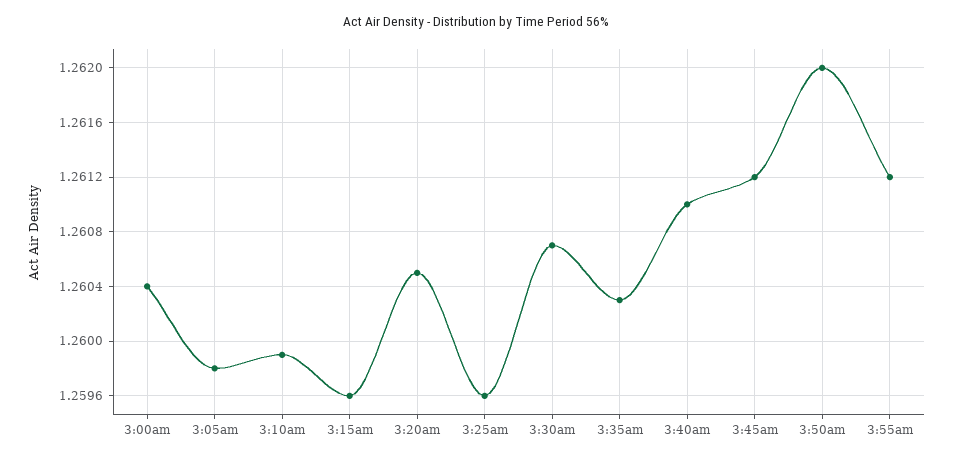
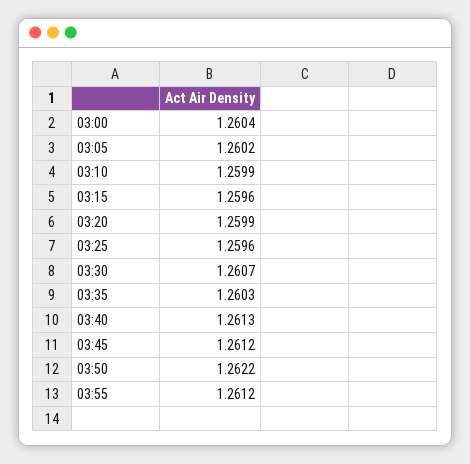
  {
    "3:00am": 1.2604,
-   "3:05am": 1.2598,
+   "3:05am": 1.2602,
    "3:10am": 1.2599,
    "3:15am": 1.2596,
-   "3:20am": 1.2605,
+   "3:20am": 1.2599,
    "3:25am": 1.2596,
    "3:30am": 1.2607,
    "3:35am": 1.2603,
-   "3:40am": 1.261,
+   "3:40am": 1.2613,
    "3:45am": 1.2612,
-   "3:50am": 1.262,
+   "3:50am": 1.2622,
    "3:55am": 1.2612
  }

